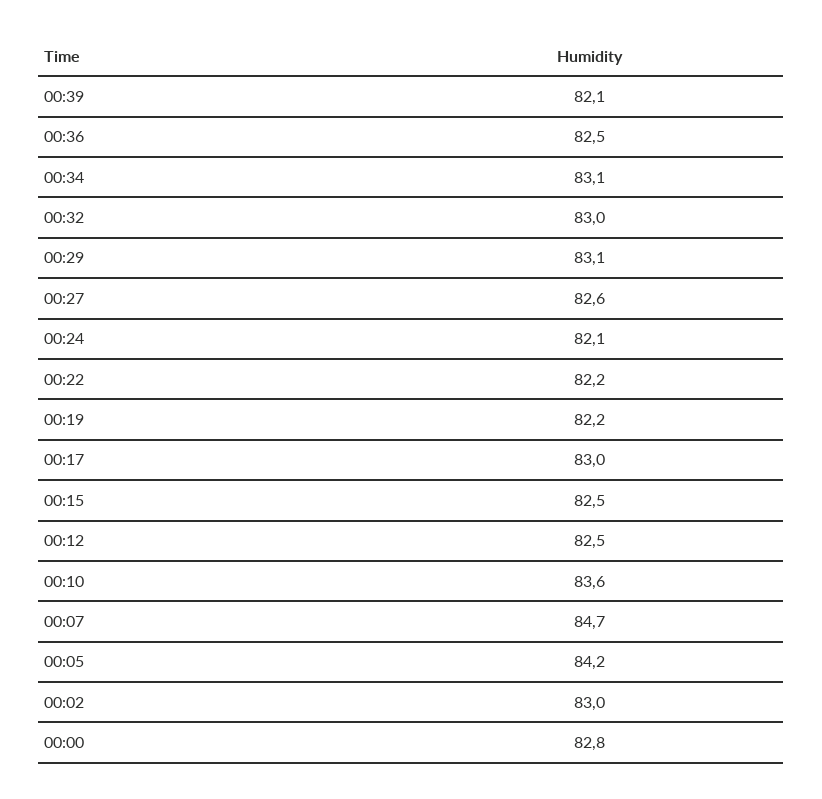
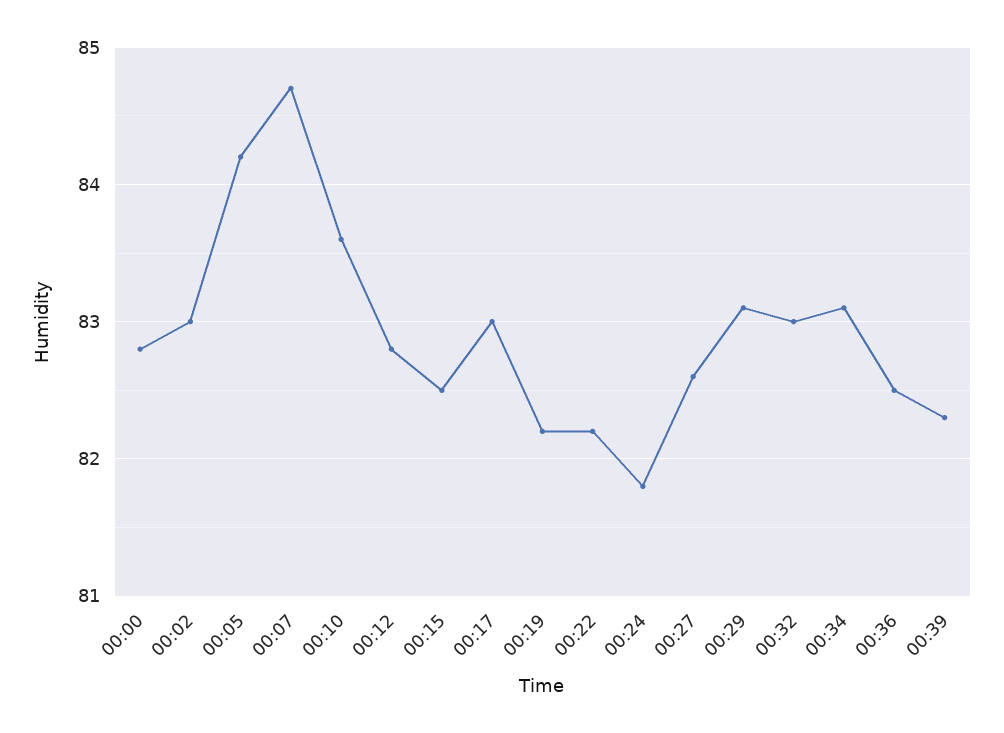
  {
-   "00:39": 82.1,
+   "00:39": 82.3,
    "00:36": 82.5,
    "00:34": 83.1,
    "00:32": 83,
    "00:29": 83.1,
    "00:27": 82.6,
-   "00:24": 82.1,
+   "00:24": 81.8,
    "00:22": 82.2,
    "00:19": 82.2,
    "00:17": 83,
    "00:15": 82.5,
-   "00:12": 82.5,
+   "00:12": 82.8,
    "00:10": 83.6,
    "00:07": 84.7,
    "00:05": 84.2,
    "00:02": 83,
    "00:00": 82.8
  }

